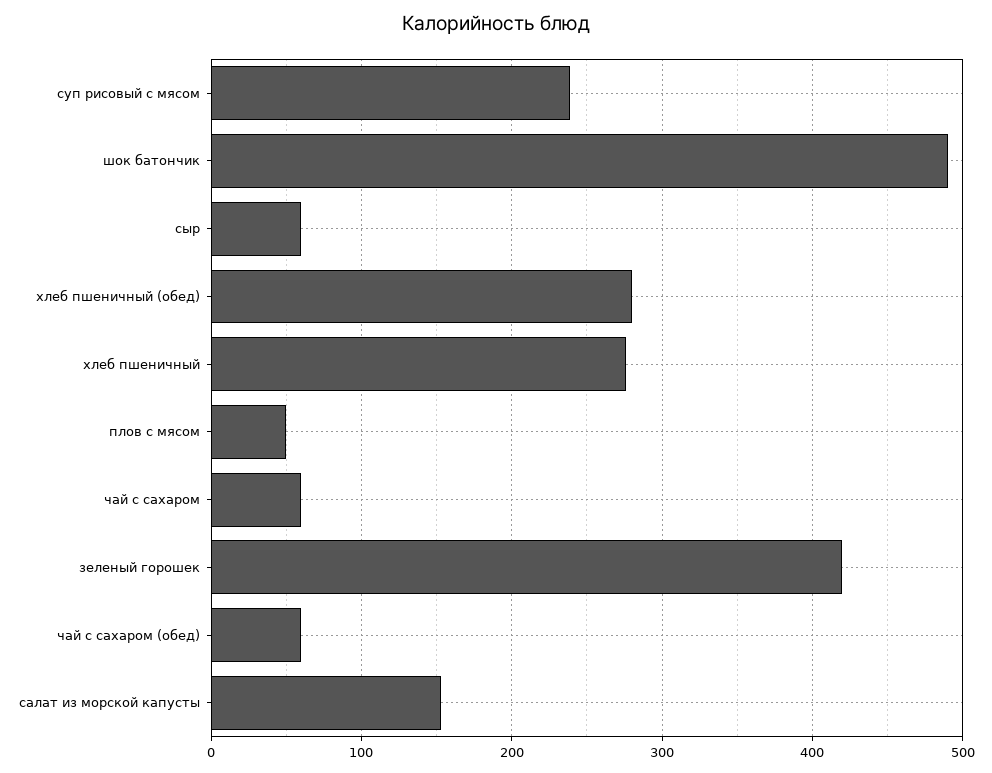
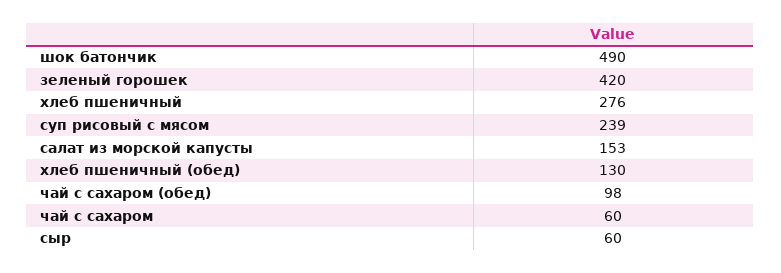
  {
    "суп рисовый с мясом": 239,
    "шок батончик": 490,
    "сыр": 60,
-   "хлеб пшеничный (обед)": 280,
+   "хлеб пшеничный (обед)": 130,
    "хлеб пшеничный": 276,
-   "плов с мясом": 50,
    "чай с сахаром": 60,
    "зеленый горошек": 420,
-   "чай с сахаром (обед)": 60,
+   "чай с сахаром (обед)": 98,
    "салат из морской капусты": 153
  }

